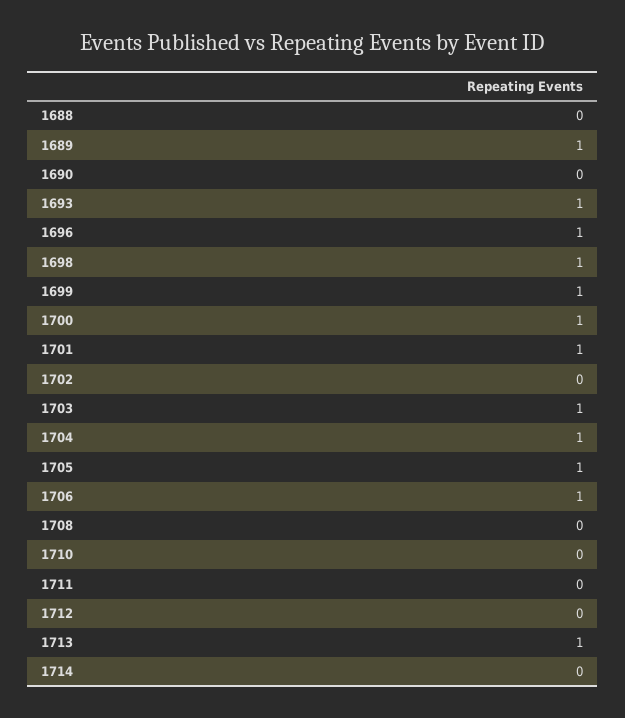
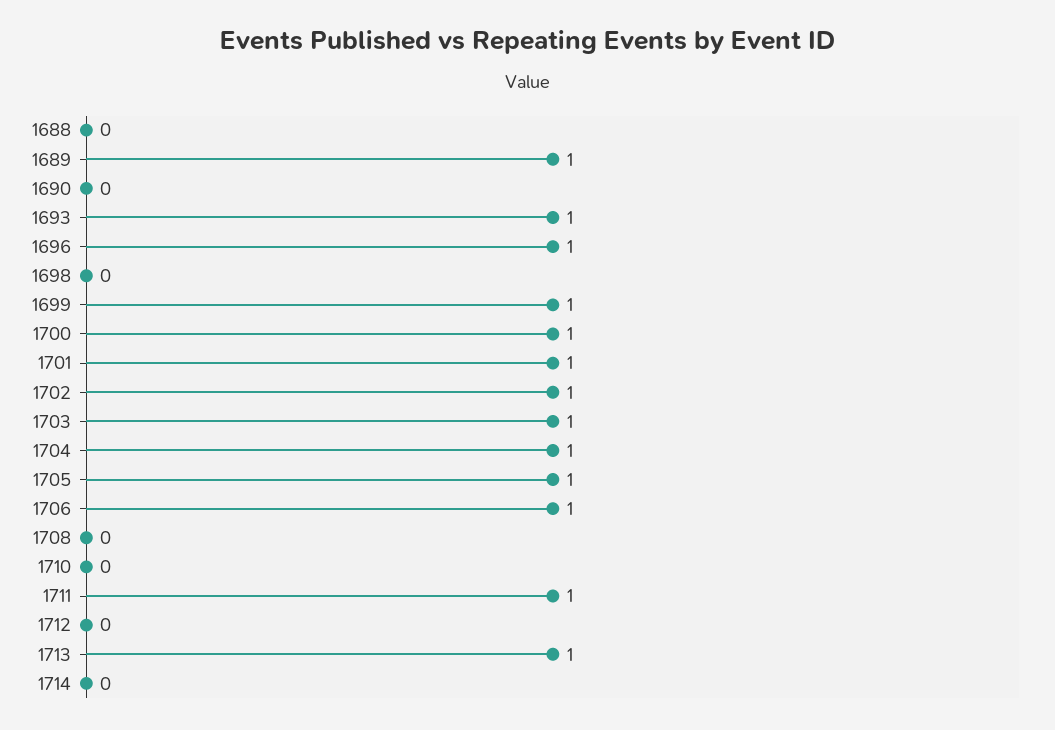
  {
    "1688": 0,
    "1689": 1,
    "1690": 0,
    "1693": 1,
    "1696": 1,
-   "1698": 1,
+   "1698": 0,
    "1699": 1,
    "1700": 1,
    "1701": 1,
-   "1702": 0,
+   "1702": 1,
    "1703": 1,
    "1704": 1,
    "1705": 1,
    "1706": 1,
    "1708": 0,
    "1710": 0,
-   "1711": 0,
+   "1711": 1,
    "1712": 0,
    "1713": 1,
    "1714": 0
  }

